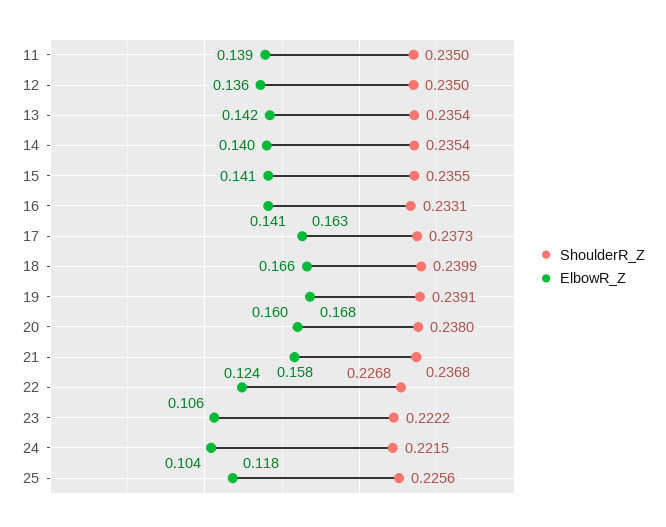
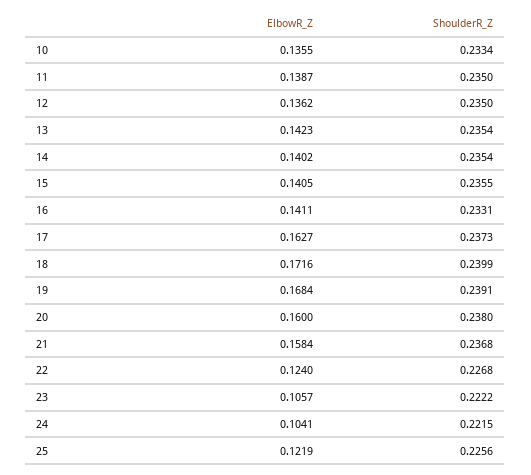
  {
    "ShoulderR_Z": {
      "11": 0.235,
      "12": 0.235,
      "13": 0.2354,
      "14": 0.2354,
      "15": 0.2355,
      "16": 0.2331,
      "17": 0.2373,
      "18": 0.2399,
      "19": 0.2391,
      "20": 0.238,
      "21": 0.2368,
      "22": 0.2268,
      "23": 0.2222,
      "24": 0.2215,
-     "25": 0.2256
+     "25": 0.2256,
+     "10": 0.2334
    },
    "ElbowR_Z": {
      "11": 0.1387,
      "12": 0.1362,
      "13": 0.1423,
      "14": 0.1402,
      "15": 0.1405,
      "16": 0.1411,
      "17": 0.1627,
-     "18": 0.166,
+     "18": 0.1716,
      "19": 0.1684,
      "20": 0.16,
      "21": 0.1584,
      "22": 0.124,
      "23": 0.1057,
      "24": 0.1041,
-     "25": 0.118
+     "25": 0.1219,
+     "10": 0.1355
    }
  }

